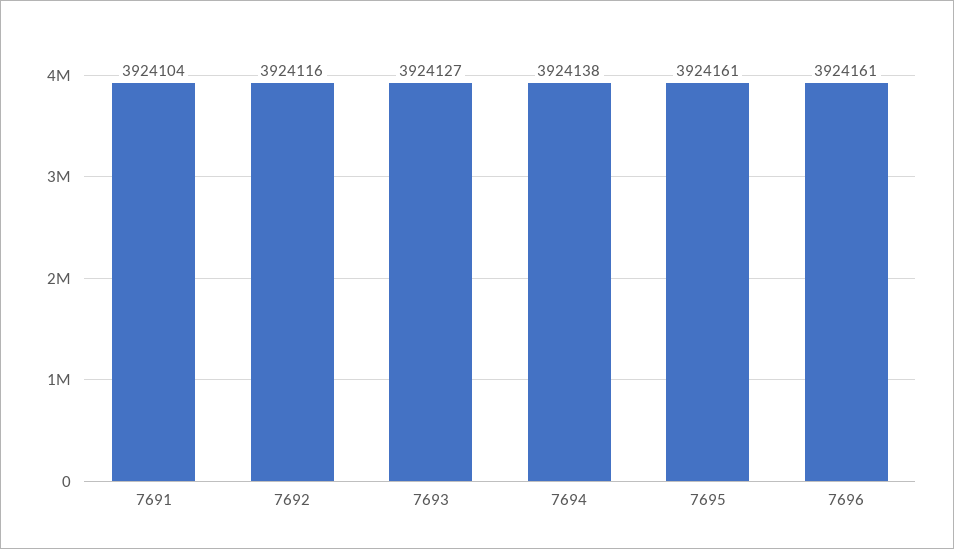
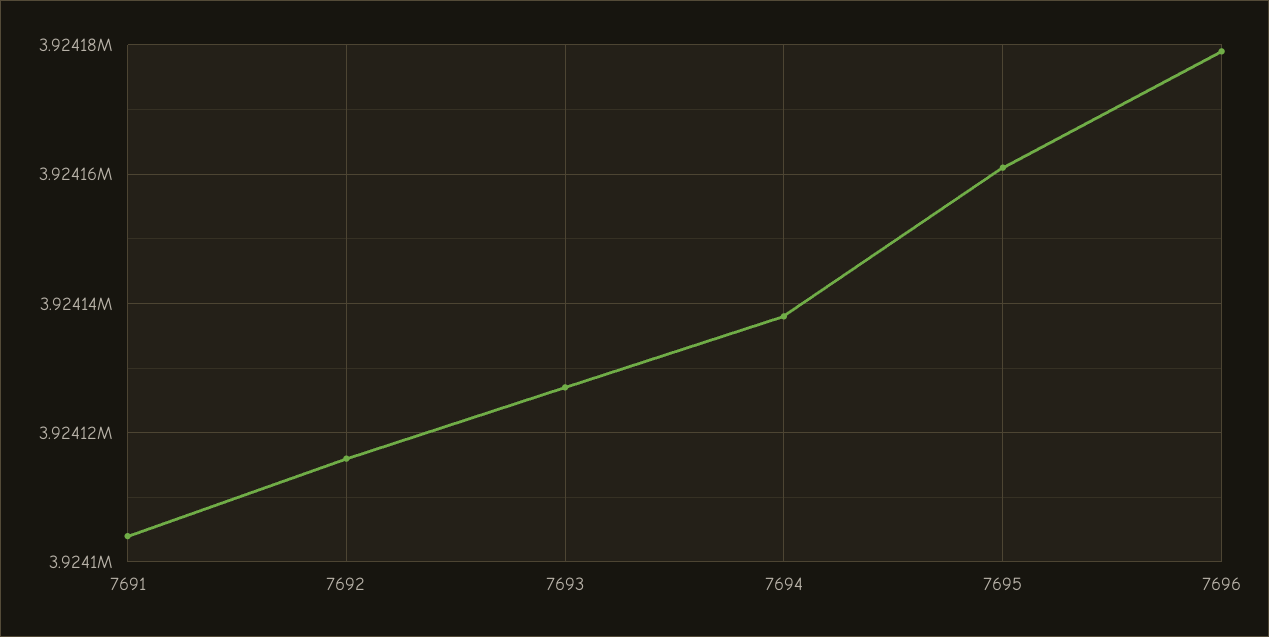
  {
    "7691": 3924104,
    "7692": 3924116,
    "7693": 3924127,
    "7694": 3924138,
    "7695": 3924161,
-   "7696": 3924161
+   "7696": 3924180
  }

